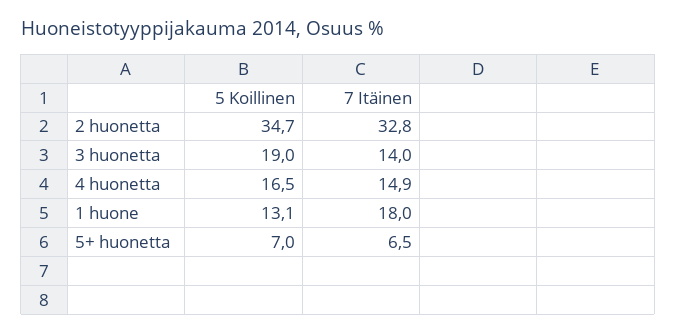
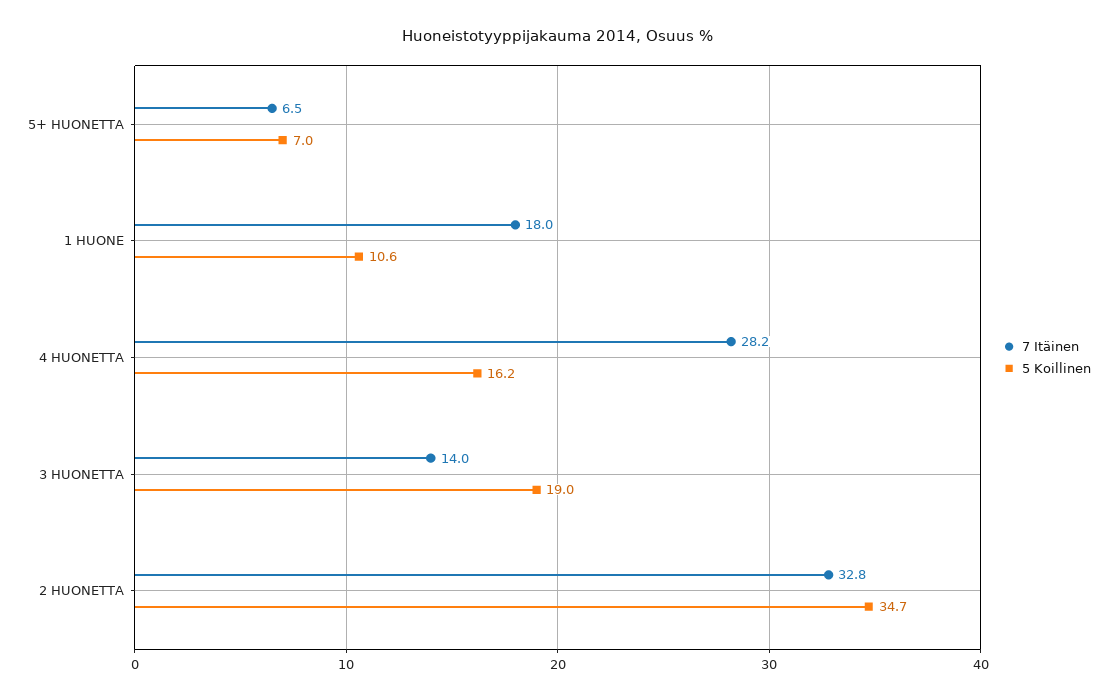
  {
    "5 Koillinen": {
      "2 huonetta": 34.7,
      "3 huonetta": 19,
-     "4 huonetta": 16.5,
+     "4 huonetta": 16.2,
-     "1 huone": 13.1,
+     "1 huone": 10.6,
      "5+ huonetta": 7
    },
    "7 Itäinen": {
      "2 huonetta": 32.8,
      "3 huonetta": 14,
-     "4 huonetta": 14.9,
+     "4 huonetta": 28.2,
      "1 huone": 18,
      "5+ huonetta": 6.5
    }
  }

